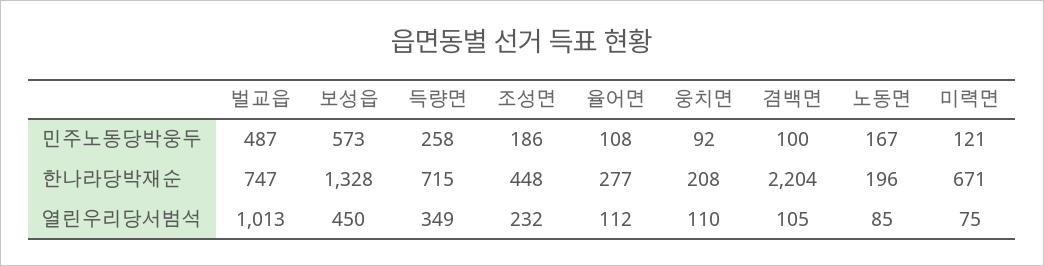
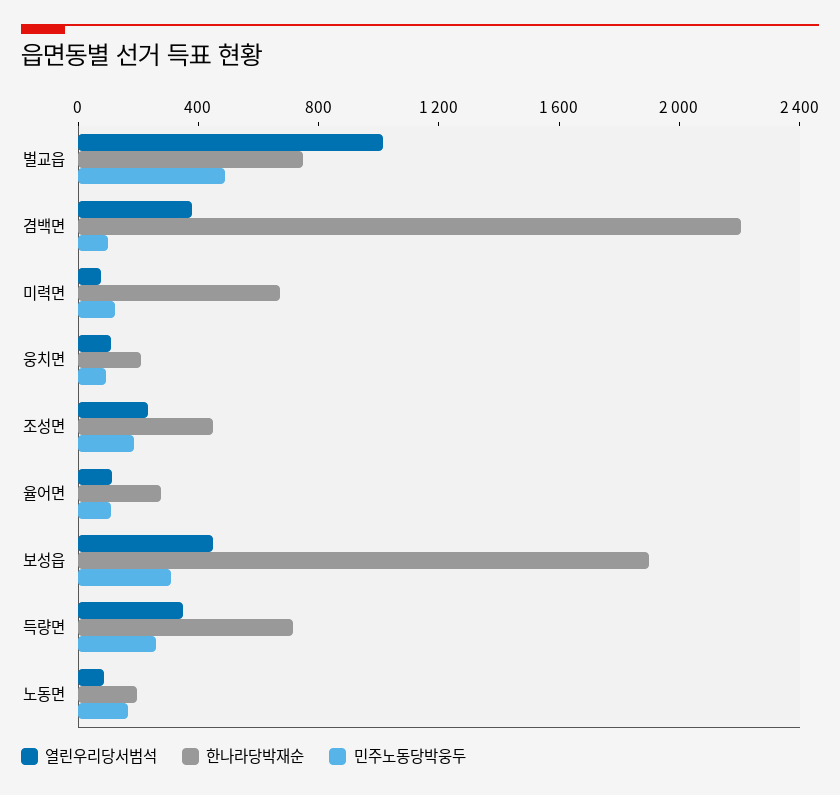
  {
    "민주노동당박웅두": {
      "벌교읍": 487,
-     "보성읍": 573,
+     "보성읍": 300,
      "득량면": 258,
      "조성면": 186,
      "율어면": 108,
      "웅치면": 92,
      "겸백면": 100,
      "노동면": 167,
      "미력면": 121
    },
    "한나라당박재순": {
      "벌교읍": 747,
-     "보성읍": 1328,
+     "보성읍": 1900,
      "득량면": 715,
      "조성면": 448,
      "율어면": 277,
      "웅치면": 208,
      "겸백면": 2204,
      "노동면": 196,
      "미력면": 671
    },
    "열린우리당서범석": {
      "벌교읍": 1013,
      "보성읍": 450,
      "득량면": 349,
      "조성면": 232,
      "율어면": 112,
      "웅치면": 110,
-     "겸백면": 105,
+     "겸백면": 400,
      "노동면": 85,
      "미력면": 75
    }
  }

